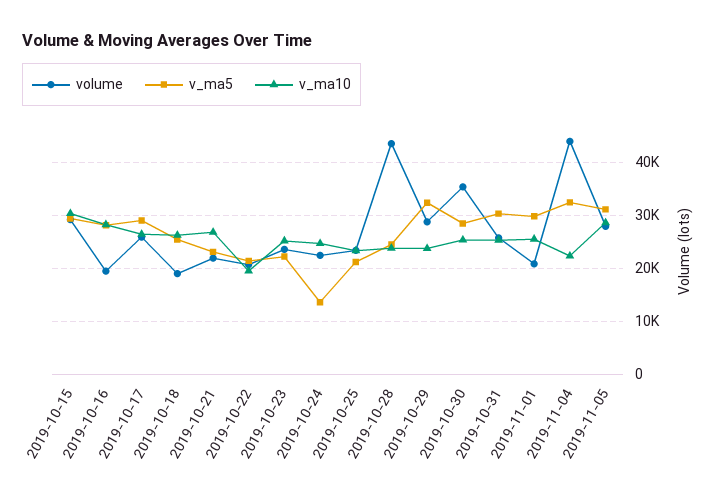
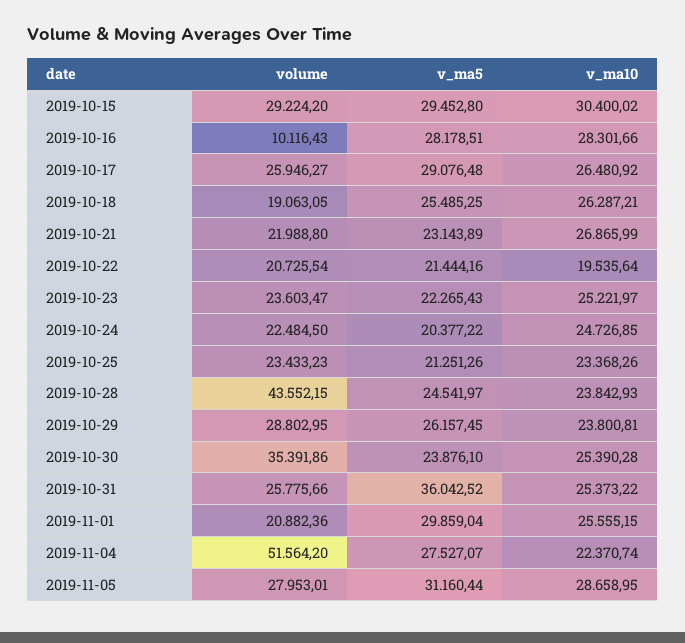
  {
    "volume": {
      "2019-10-15": 29224.2,
-     "2019-10-16": 20000,
+     "2019-10-16": 10116.43,
      "2019-10-17": 25946.27,
      "2019-10-18": 19063.05,
      "2019-10-21": 21988.8,
      "2019-10-22": 20725.54,
      "2019-10-23": 23603.47,
      "2019-10-24": 22484.5,
      "2019-10-25": 23433.23,
      "2019-10-28": 43552.15,
      "2019-10-29": 28802.95,
      "2019-10-30": 35391.86,
      "2019-10-31": 25775.66,
      "2019-11-01": 20882.36,
-     "2019-11-04": 44000,
+     "2019-11-04": 51564.2,
      "2019-11-05": 27953.01
    },
    "v_ma5": {
      "2019-10-15": 29452.8,
      "2019-10-16": 28178.51,
      "2019-10-17": 29076.48,
      "2019-10-18": 25485.25,
      "2019-10-21": 23143.89,
      "2019-10-22": 21444.16,
      "2019-10-23": 22265.43,
-     "2019-10-24": 14000,
+     "2019-10-24": 20377.22,
      "2019-10-25": 21251.26,
      "2019-10-28": 24541.97,
-     "2019-10-29": 32000,
+     "2019-10-29": 26157.45,
-     "2019-10-30": 28000,
+     "2019-10-30": 23876.1,
-     "2019-10-31": 30000,
+     "2019-10-31": 36042.52,
      "2019-11-01": 29859.04,
-     "2019-11-04": 32000,
+     "2019-11-04": 27527.07,
      "2019-11-05": 31160.44
    },
    "v_ma10": {
      "2019-10-15": 30400.02,
      "2019-10-16": 28301.66,
      "2019-10-17": 26480.92,
      "2019-10-18": 26287.21,
      "2019-10-21": 26865.99,
      "2019-10-22": 19535.64,
      "2019-10-23": 25221.97,
      "2019-10-24": 24726.85,
      "2019-10-25": 23368.26,
      "2019-10-28": 23842.93,
      "2019-10-29": 23800.81,
      "2019-10-30": 25390.28,
      "2019-10-31": 25373.22,
      "2019-11-01": 25555.15,
      "2019-11-04": 22370.74,
      "2019-11-05": 28658.95
    }
  }

